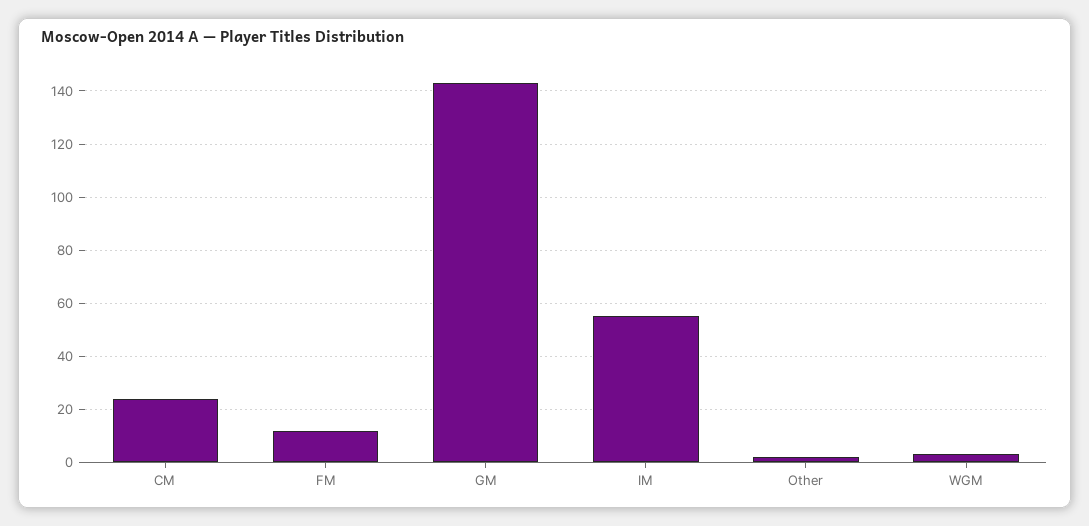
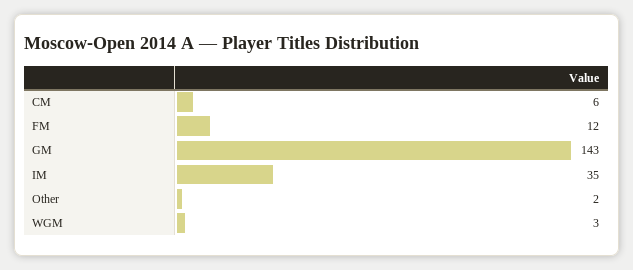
  {
-   "CM": 25,
+   "CM": 6,
    "FM": 12,
    "GM": 143,
-   "IM": 55,
+   "IM": 35,
    "Other": 2,
    "WGM": 3
  }

